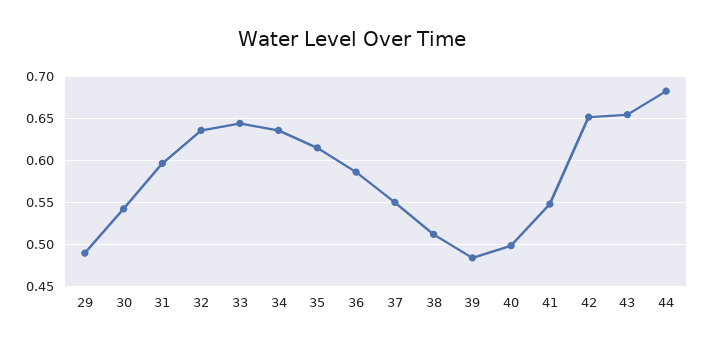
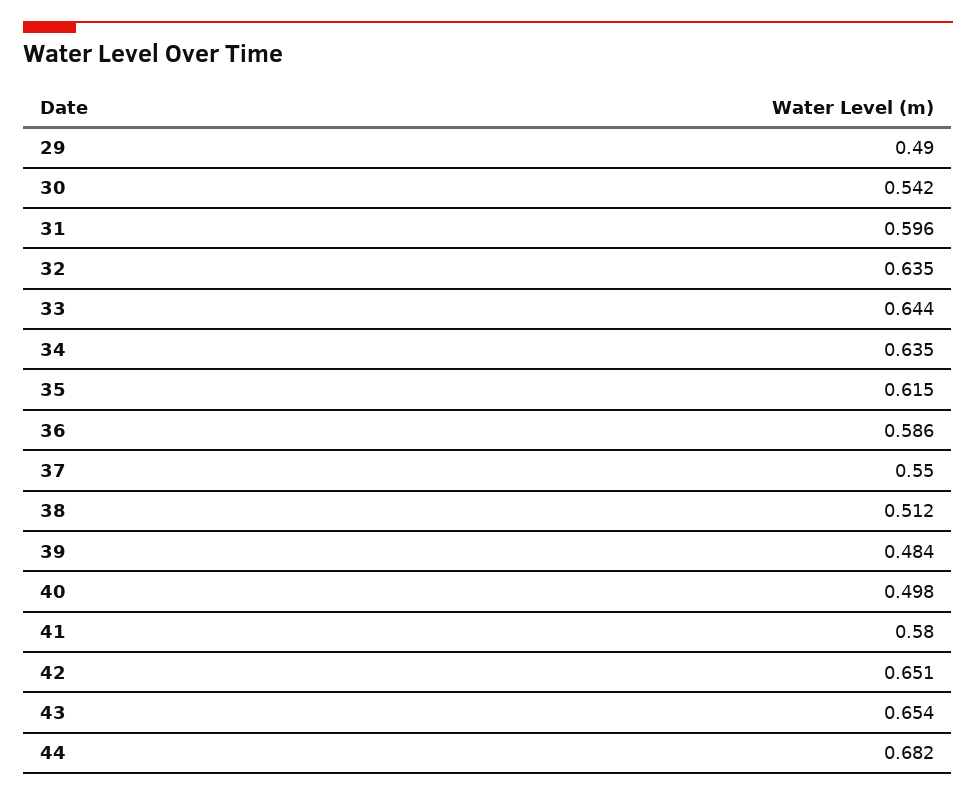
  {
    "29": 0.49,
    "30": 0.542,
    "31": 0.596,
    "32": 0.635,
    "33": 0.644,
    "34": 0.635,
    "35": 0.615,
    "36": 0.586,
    "37": 0.55,
    "38": 0.512,
    "39": 0.484,
    "40": 0.498,
-   "41": 0.55,
+   "41": 0.58,
    "42": 0.651,
    "43": 0.654,
    "44": 0.682
  }

